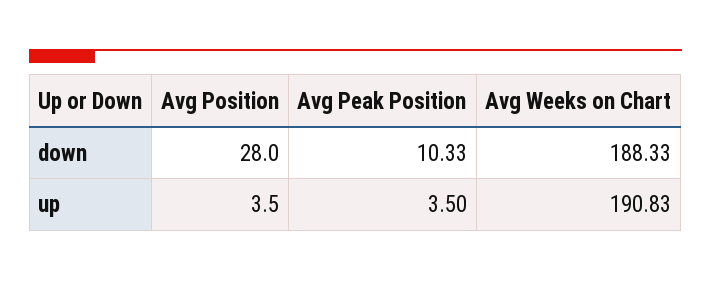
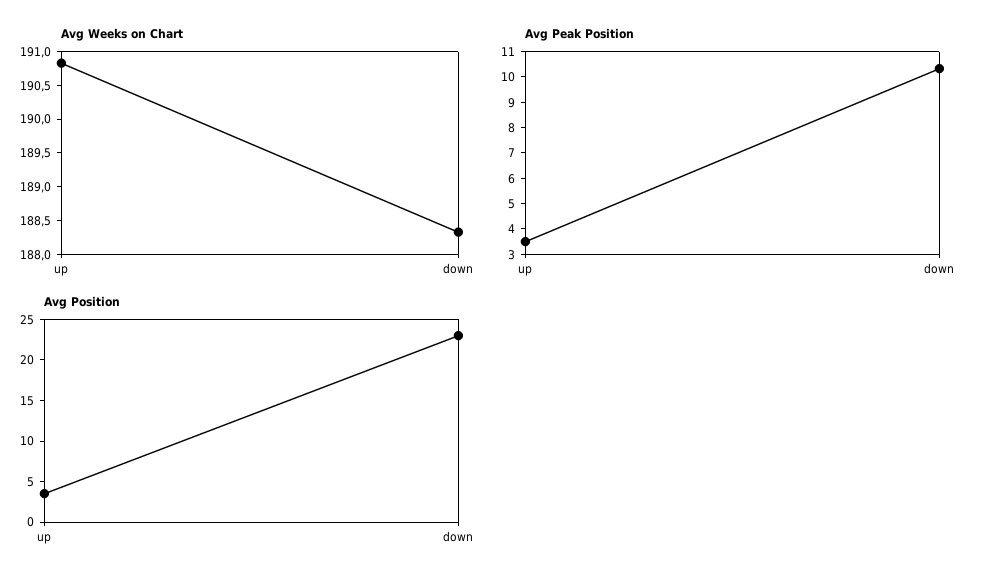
  {
    "Avg Position": {
-     "down": 28,
+     "down": 23,
      "up": 3.5
    },
    "Avg Peak Position": {
      "down": 10.33,
      "up": 3.5
    },
    "Avg Weeks on Chart": {
      "down": 188.33,
      "up": 190.83
    }
  }

